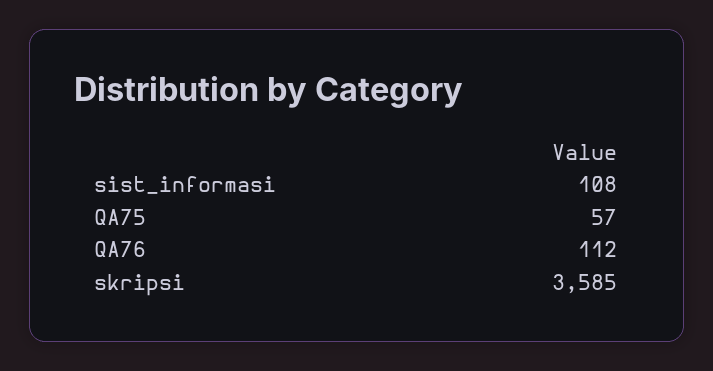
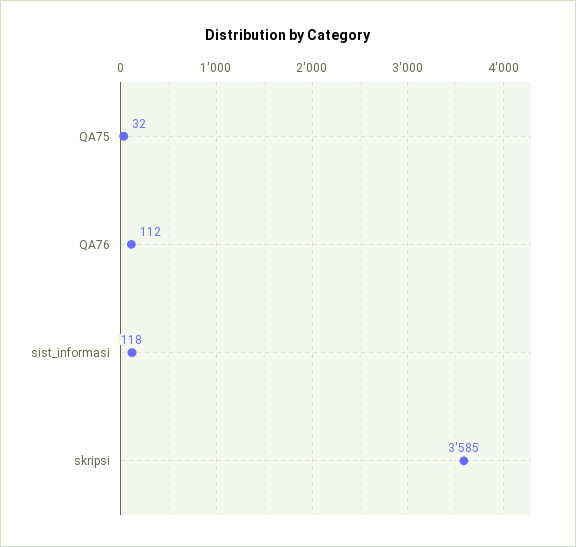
  {
-   "sist_informasi": 108,
+   "sist_informasi": 118,
-   "QA75": 57,
+   "QA75": 32,
    "QA76": 112,
    "skripsi": 3585
  }

